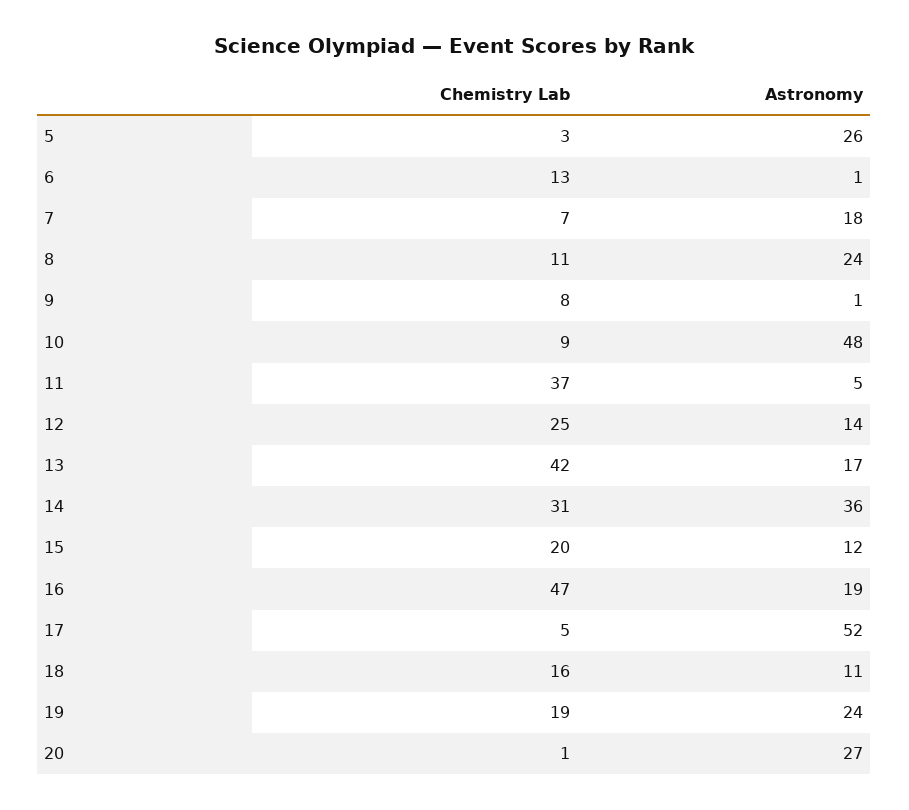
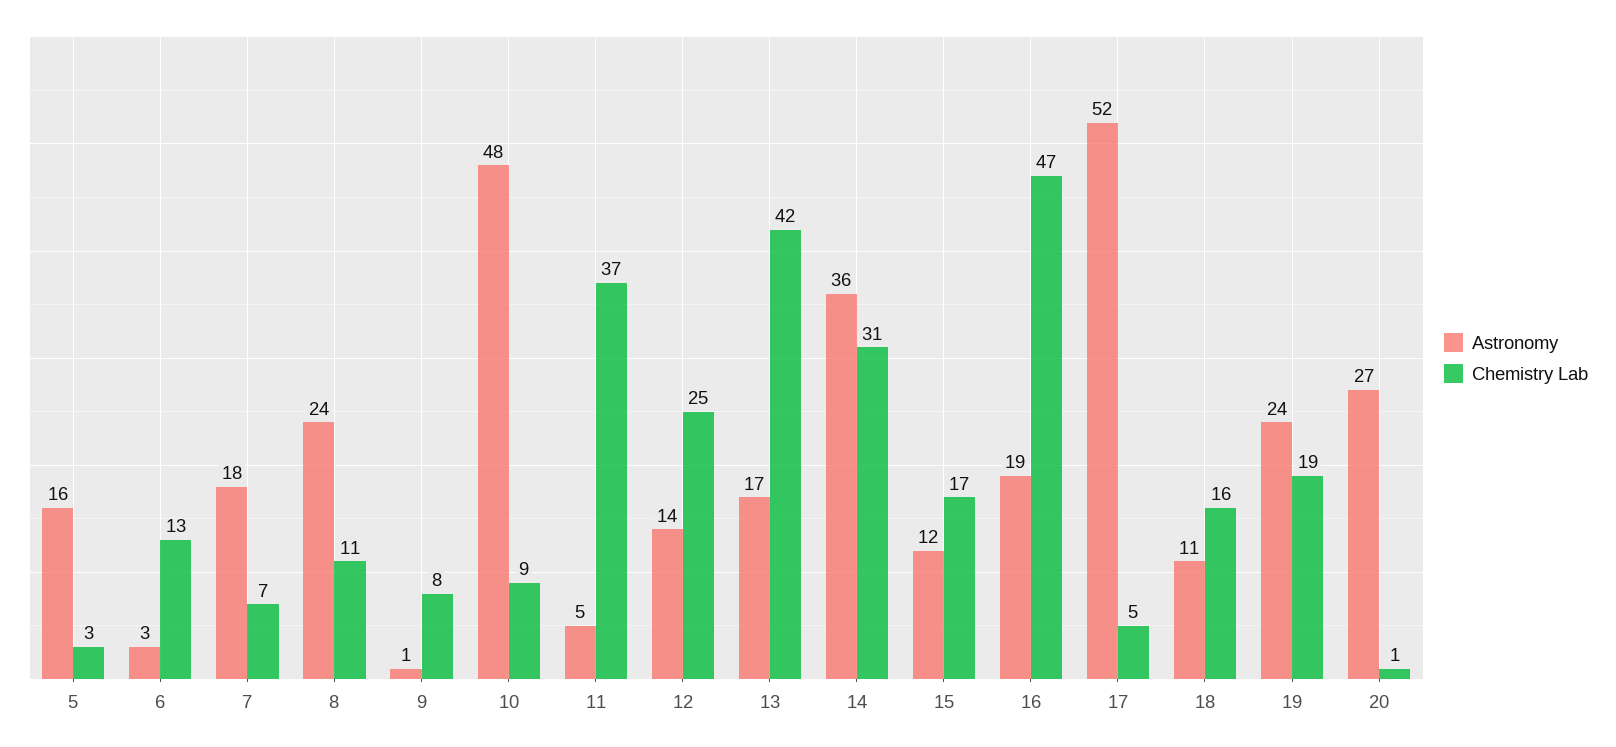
  {
    "Chemistry Lab": {
      "5": 3,
      "6": 13,
      "7": 7,
      "8": 11,
      "9": 8,
      "10": 9,
      "11": 37,
      "12": 25,
      "13": 42,
      "14": 31,
-     "15": 20,
+     "15": 17,
      "16": 47,
      "17": 5,
      "18": 16,
      "19": 19,
      "20": 1
    },
    "Astronomy": {
-     "5": 26,
+     "5": 16,
-     "6": 1,
+     "6": 3,
      "7": 18,
      "8": 24,
      "9": 1,
      "10": 48,
      "11": 5,
      "12": 14,
      "13": 17,
      "14": 36,
      "15": 12,
      "16": 19,
      "17": 52,
      "18": 11,
      "19": 24,
      "20": 27
    }
  }

